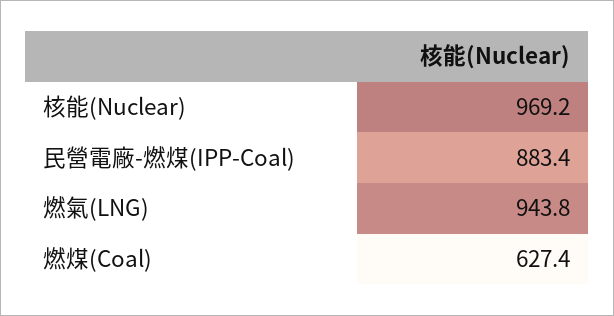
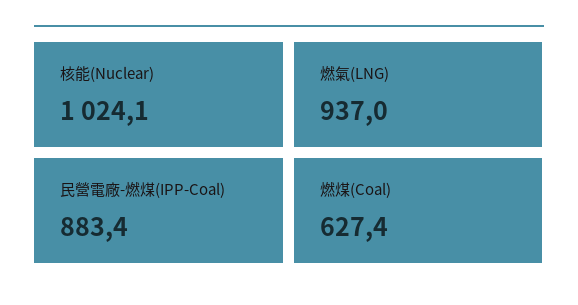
  {
-   "核能(Nuclear)": 969.2,
+   "核能(Nuclear)": 1024.1,
    "民營電廠-燃煤(IPP-Coal)": 883.4,
-   "燃氣(LNG)": 943.8,
+   "燃氣(LNG)": 937,
    "燃煤(Coal)": 627.4
  }

